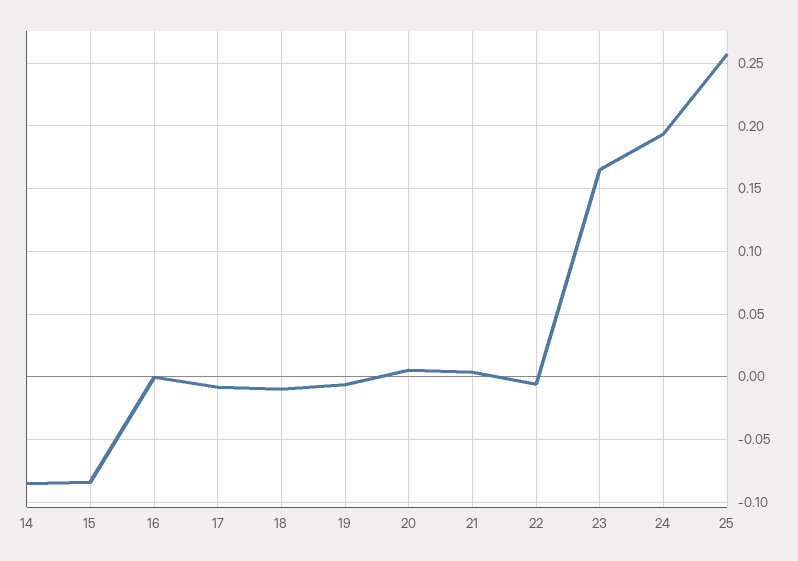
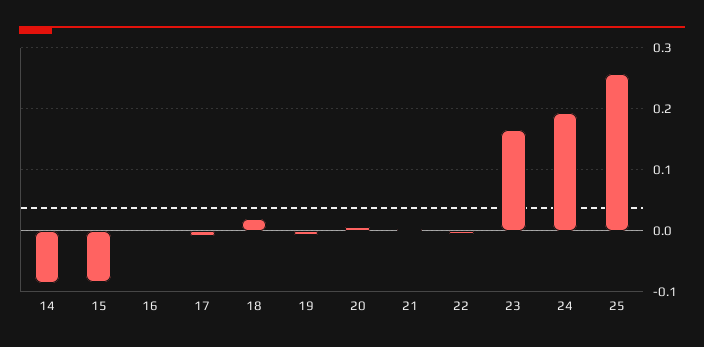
  {
    "14": -0.085,
    "15": -0.085,
    "16": 0,
    "17": -0.01,
-   "18": -0.01,
+   "18": 0.02,
    "19": -0.005,
    "20": 0.005,
    "21": 0.005,
    "22": -0.005,
    "23": 0.165,
    "24": 0.195,
    "25": 0.255
  }

